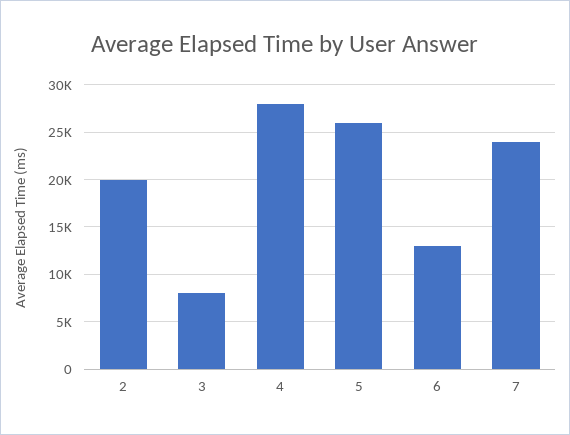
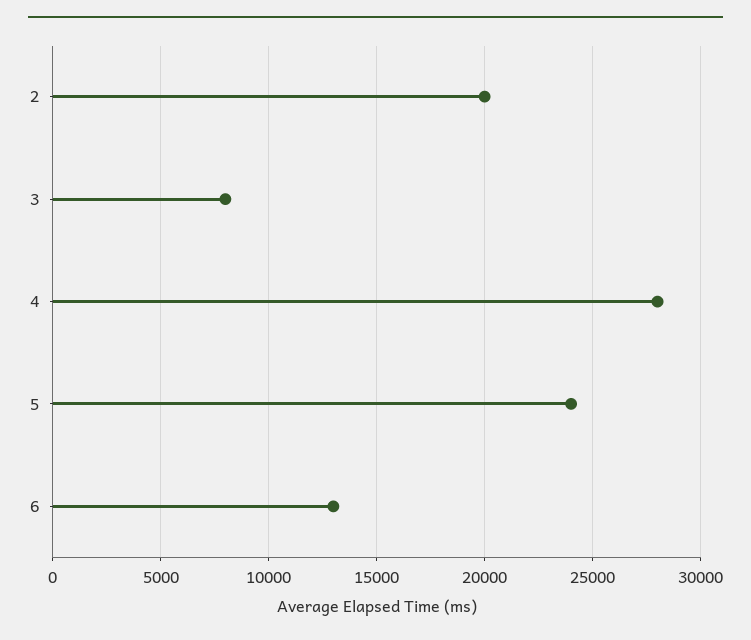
  {
    "2": 20000,
    "3": 8000,
    "4": 28000,
-   "5": 26000,
+   "5": 24000,
-   "6": 13000,
+   "6": 13000
-   "7": 24000
  }

